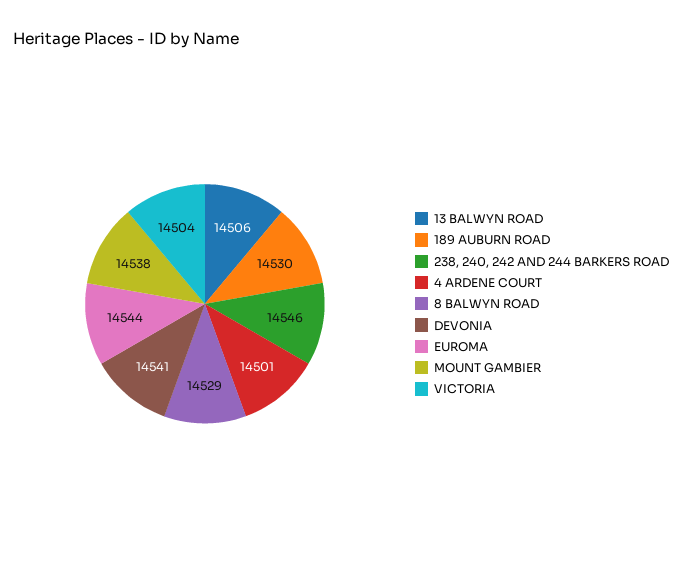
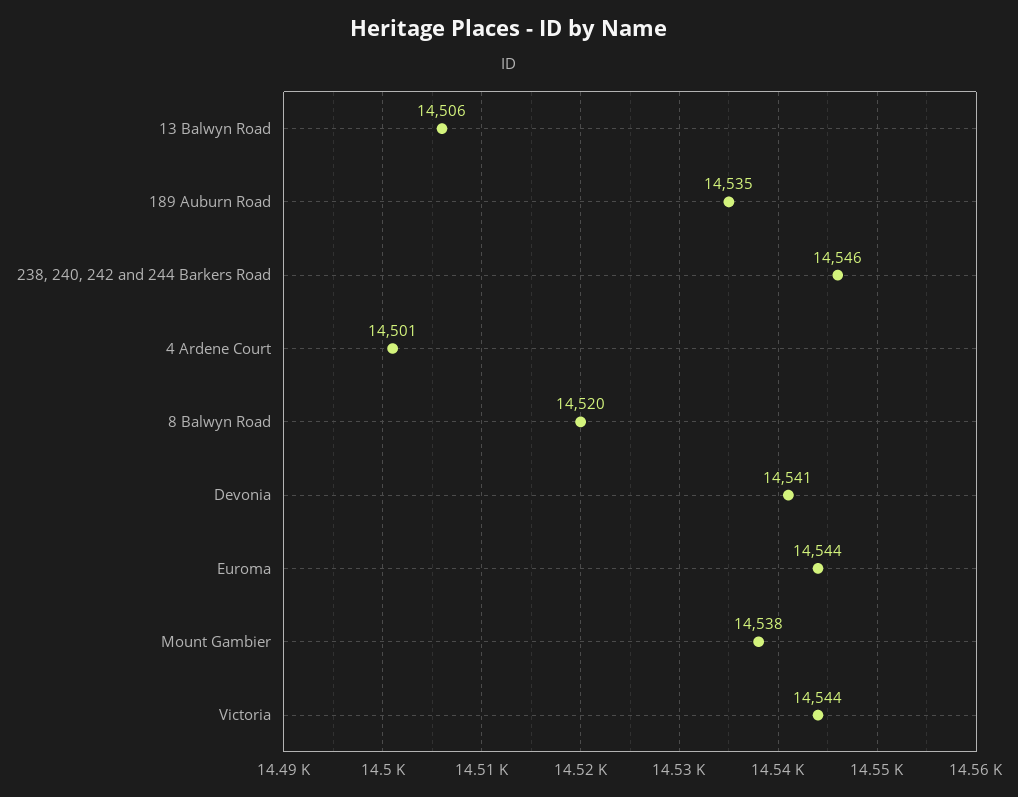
  {
    "13 BALWYN ROAD": 14506,
-   "189 AUBURN ROAD": 14530,
+   "189 AUBURN ROAD": 14535,
    "238, 240, 242 AND 244 BARKERS ROAD": 14546,
    "4 ARDENE COURT": 14501,
-   "8 BALWYN ROAD": 14529,
+   "8 BALWYN ROAD": 14520,
    "DEVONIA": 14541,
    "EUROMA": 14544,
    "MOUNT GAMBIER": 14538,
-   "VICTORIA": 14504
+   "VICTORIA": 14544
  }

